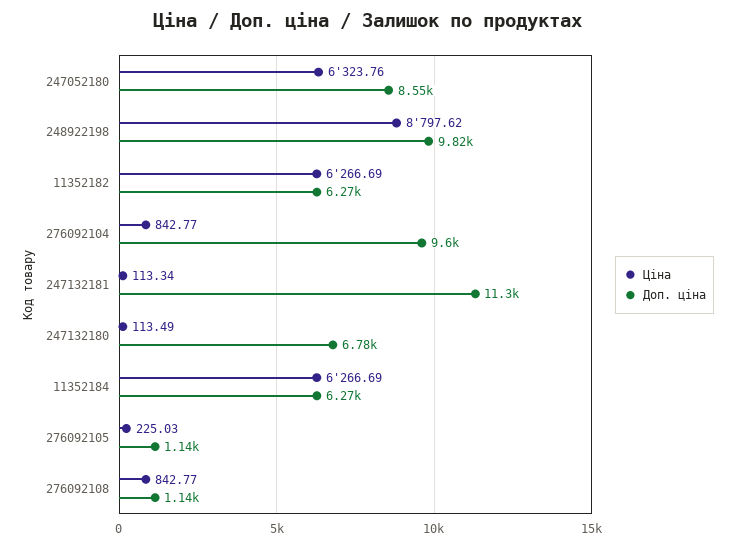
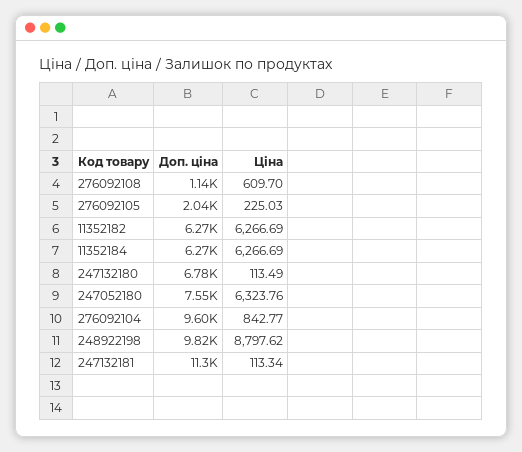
  {
    "Ціна": {
      "247052180": 6323.76,
      "248922198": 8797.62,
      "11352182": 6266.69,
      "276092104": 842.77,
      "247132181": 113.34,
      "247132180": 113.49,
      "11352184": 6266.69,
      "276092105": 225.03,
-     "276092108": 842.77
+     "276092108": 609.7
    },
    "Доп. ціна": {
-     "247052180": 8550,
+     "247052180": 7550,
      "248922198": 9820,
      "11352182": 6270,
      "276092104": 9600,
      "247132181": 11300,
      "247132180": 6780,
      "11352184": 6270,
-     "276092105": 1140,
+     "276092105": 2040,
      "276092108": 1140
    }
  }

